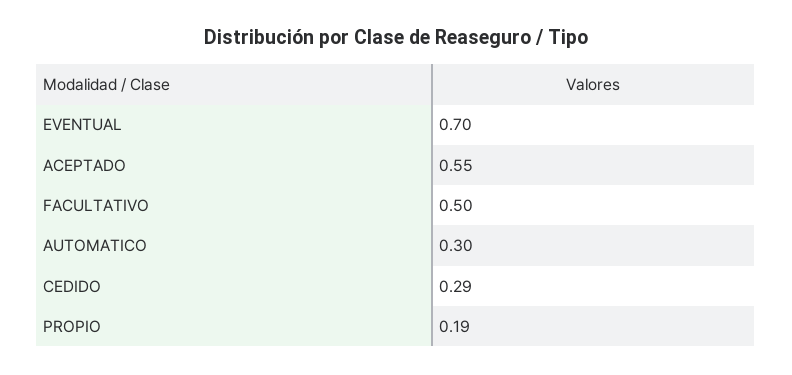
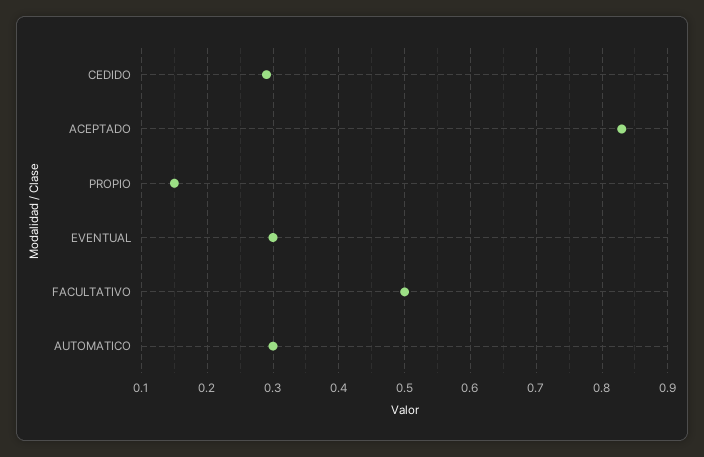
  {
-   "EVENTUAL": 0.7,
+   "EVENTUAL": 0.3,
-   "ACEPTADO": 0.55,
+   "ACEPTADO": 0.83,
    "FACULTATIVO": 0.5,
    "AUTOMATICO": 0.3,
    "CEDIDO": 0.29,
-   "PROPIO": 0.19
+   "PROPIO": 0.15
  }

